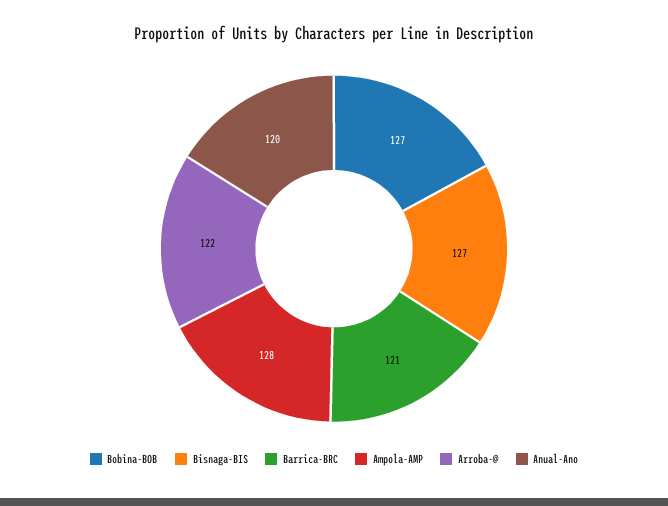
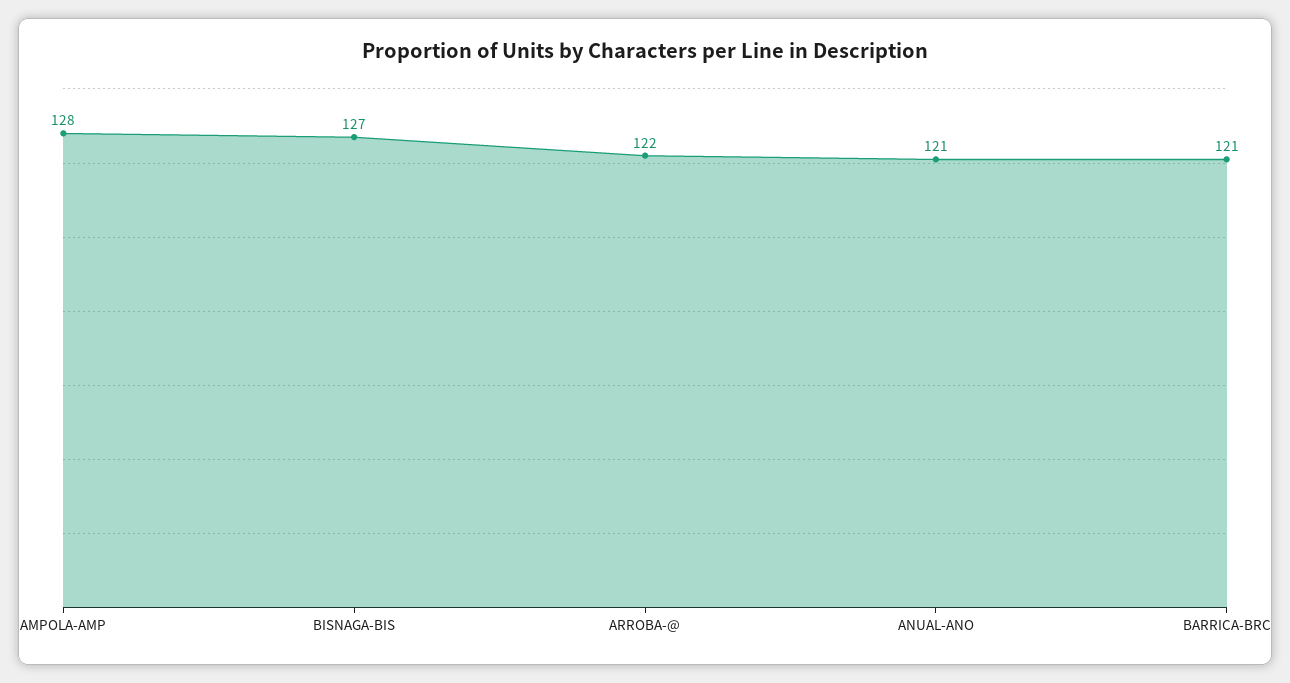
  {
-   "Bobina-BOB": 127,
    "Bisnaga-BIS": 127,
    "Barrica-BRC": 121,
    "Ampola-AMP": 128,
    "Arroba-@": 122,
-   "Anual-Ano": 120
+   "Anual-Ano": 121
  }

